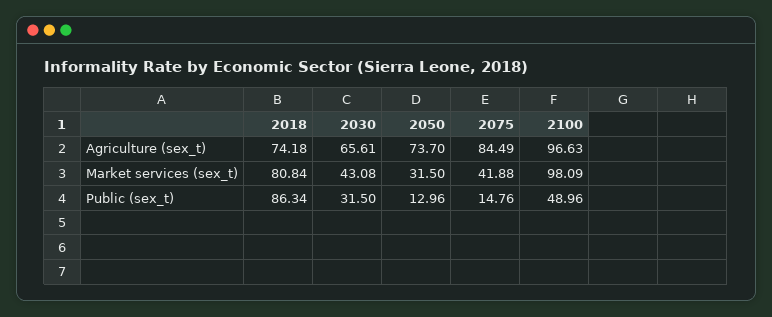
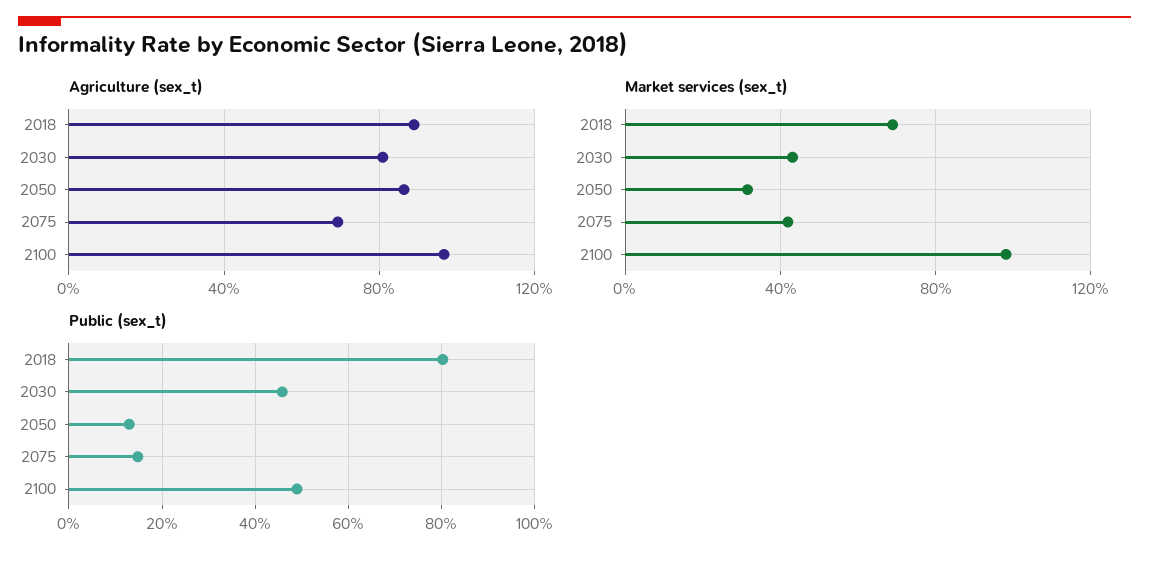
  {
    "Agriculture (sex_t)": {
-     "2018": 74.18,
+     "2018": 90,
-     "2030": 65.61,
+     "2030": 80,
-     "2050": 73.7,
+     "2050": 85,
-     "2075": 84.49,
+     "2075": 70,
      "2100": 96.63
    },
    "Market services (sex_t)": {
-     "2018": 80.84,
+     "2018": 70,
      "2030": 43.08,
      "2050": 31.5,
      "2075": 41.88,
      "2100": 98.09
    },
    "Public (sex_t)": {
-     "2018": 86.34,
+     "2018": 80,
-     "2030": 31.5,
+     "2030": 46,
      "2050": 12.96,
      "2075": 14.76,
      "2100": 48.96
    }
  }

